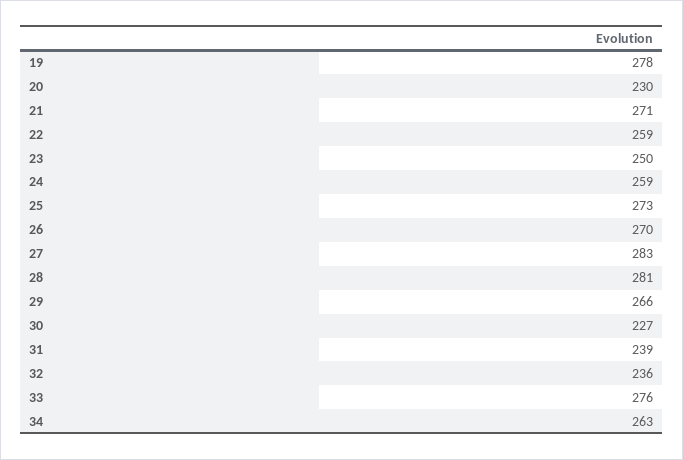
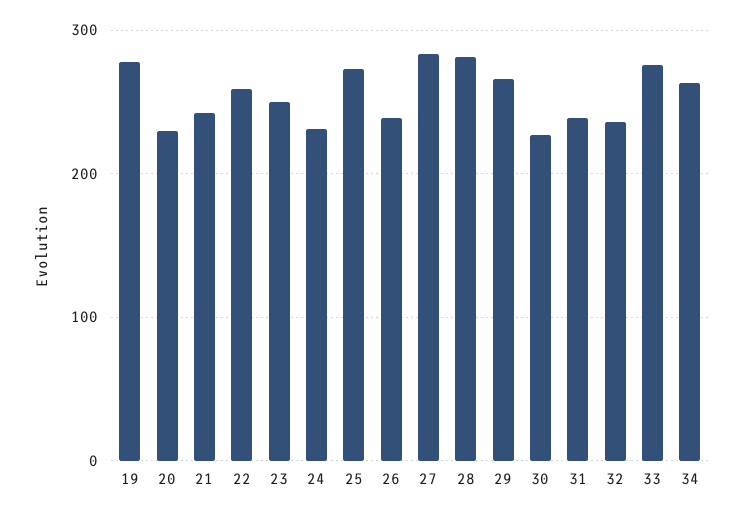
  {
    "19": 278,
    "20": 230,
-   "21": 271,
+   "21": 240,
    "22": 259,
    "23": 250,
-   "24": 259,
+   "24": 230,
    "25": 273,
-   "26": 270,
+   "26": 240,
    "27": 283,
    "28": 281,
    "29": 266,
    "30": 227,
    "31": 239,
    "32": 236,
    "33": 276,
    "34": 263
  }

